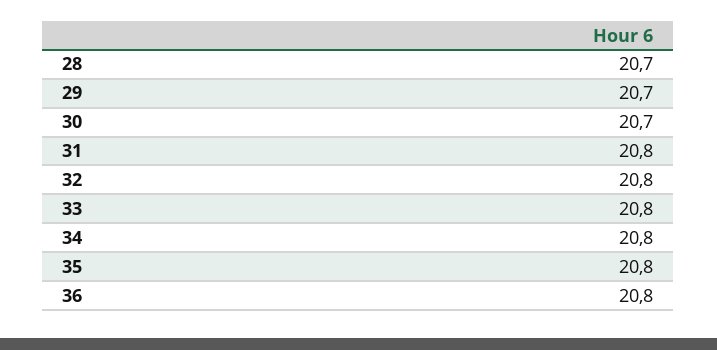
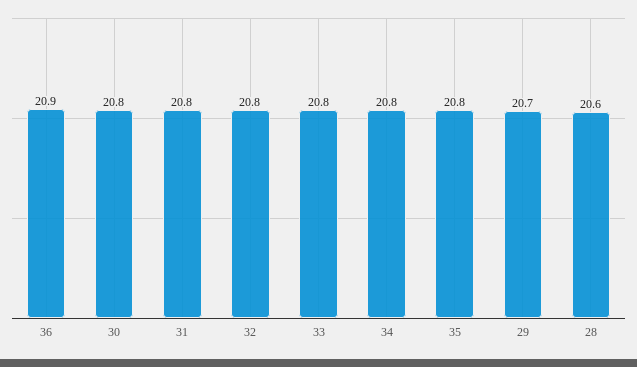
  {
-   "28": 20.7,
+   "28": 20.6,
    "29": 20.7,
-   "30": 20.7,
+   "30": 20.8,
    "31": 20.8,
    "32": 20.8,
    "33": 20.8,
    "34": 20.8,
    "35": 20.8,
-   "36": 20.8
+   "36": 20.9
  }

